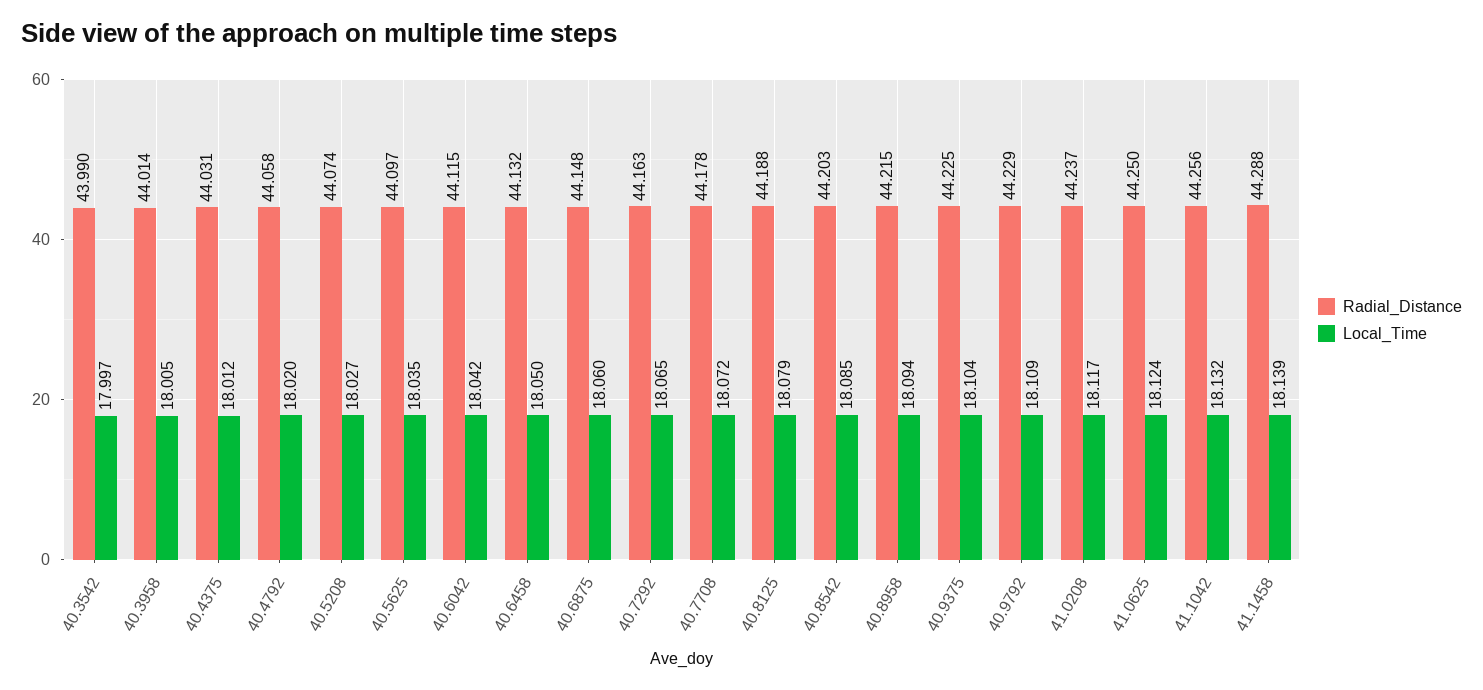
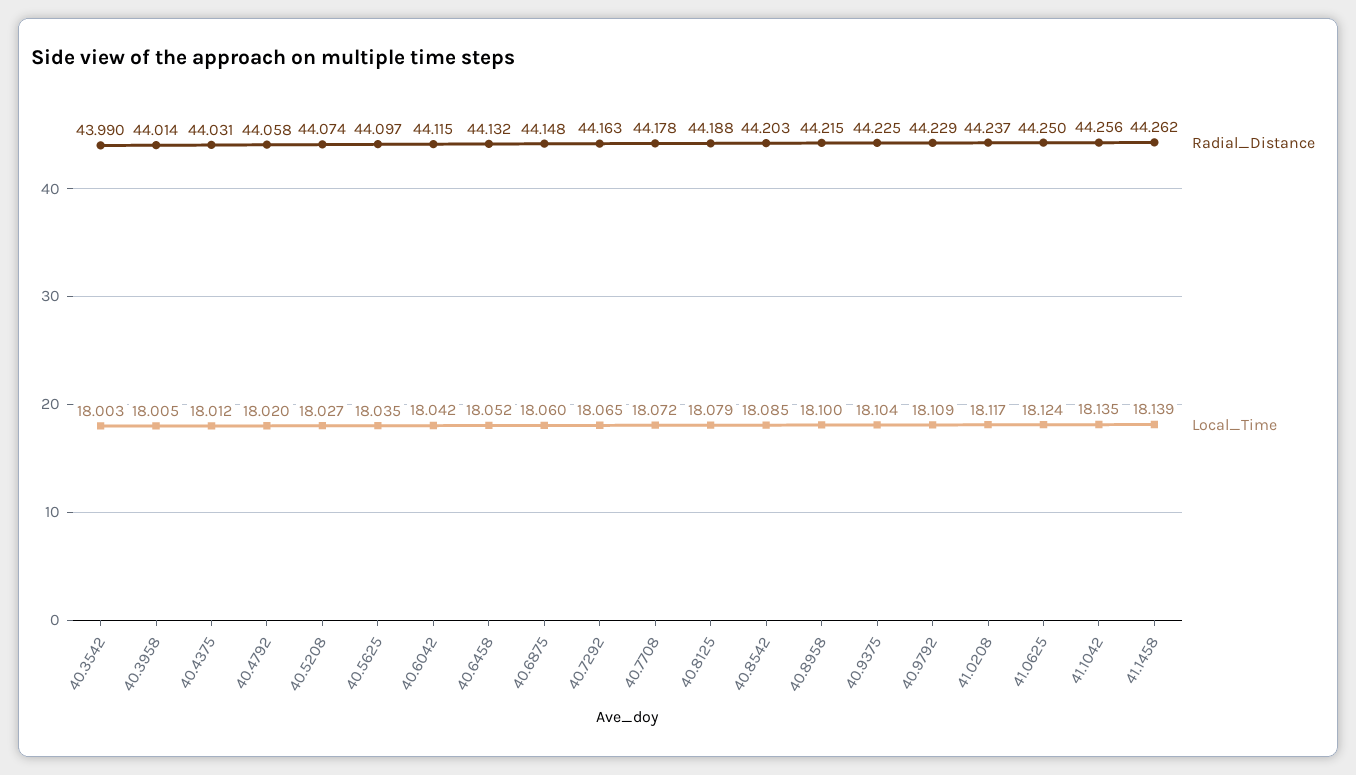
  {
    "Radial_Distance": {
      "40.3542": 43.99,
      "40.3958": 44.014,
      "40.4375": 44.031,
      "40.4792": 44.058,
      "40.5208": 44.074,
      "40.5625": 44.097,
      "40.6042": 44.115,
      "40.6458": 44.132,
      "40.6875": 44.148,
      "40.7292": 44.163,
      "40.7708": 44.178,
      "40.8125": 44.188,
      "40.8542": 44.203,
      "40.8958": 44.215,
      "40.9375": 44.225,
      "40.9792": 44.229,
      "41.0208": 44.237,
      "41.0625": 44.25,
      "41.1042": 44.256,
-     "41.1458": 44.288
+     "41.1458": 44.262
    },
    "Local_Time": {
-     "40.3542": 17.997,
+     "40.3542": 18.003,
      "40.3958": 18.005,
      "40.4375": 18.012,
      "40.4792": 18.02,
      "40.5208": 18.027,
      "40.5625": 18.035,
      "40.6042": 18.042,
-     "40.6458": 18.05,
+     "40.6458": 18.052,
      "40.6875": 18.06,
      "40.7292": 18.065,
      "40.7708": 18.072,
      "40.8125": 18.079,
      "40.8542": 18.085,
-     "40.8958": 18.094,
+     "40.8958": 18.1,
      "40.9375": 18.104,
      "40.9792": 18.109,
      "41.0208": 18.117,
      "41.0625": 18.124,
-     "41.1042": 18.132,
+     "41.1042": 18.135,
      "41.1458": 18.139
    }
  }

